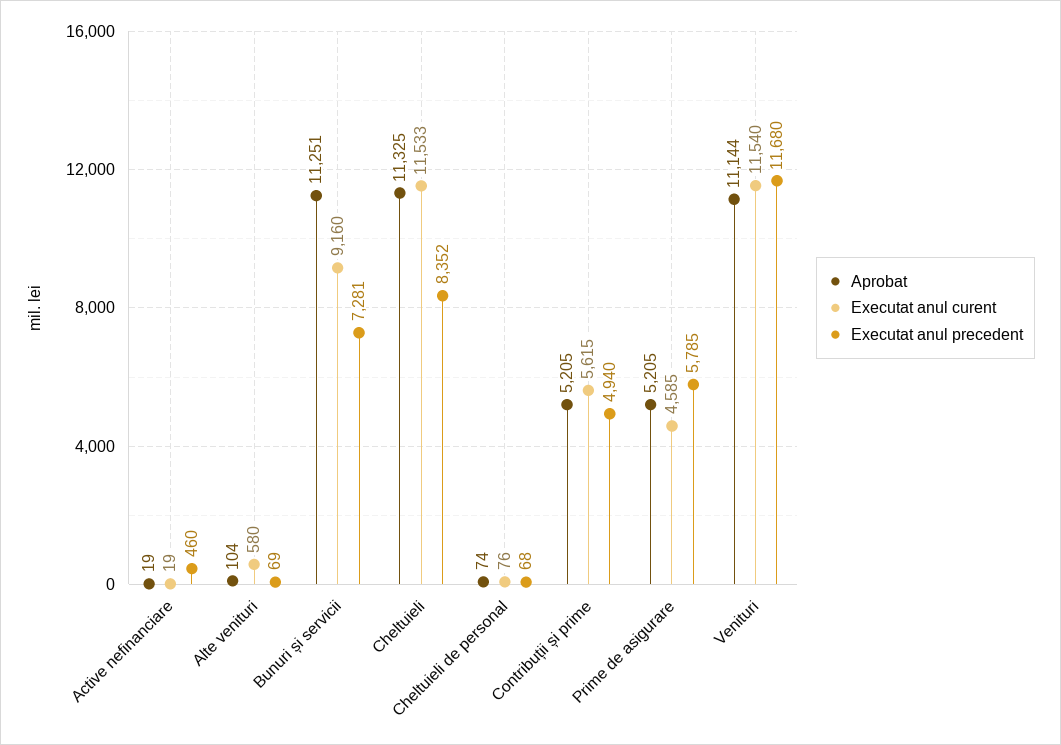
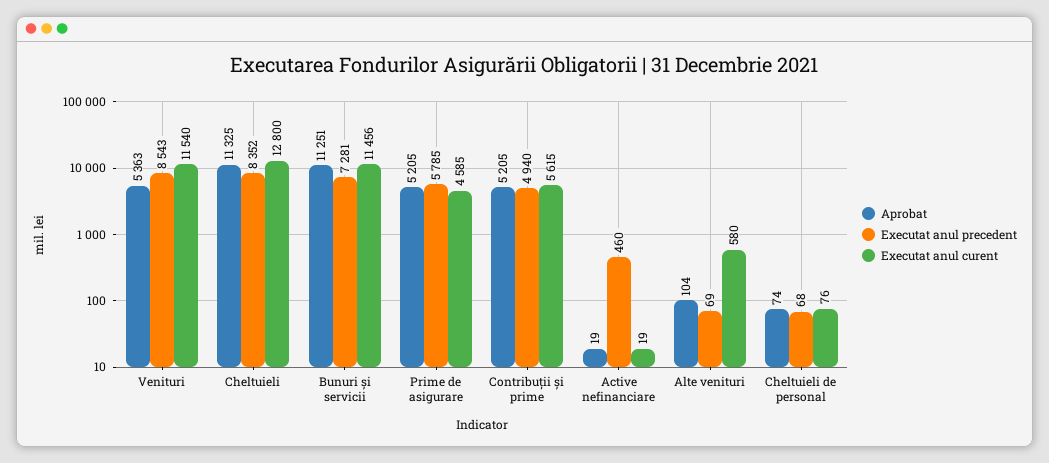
  {
    "Aprobat": {
      "Active nefinanciare": 19,
      "Alte venituri": 104,
      "Bunuri și servicii": 11251,
      "Cheltuieli": 11325,
      "Cheltuieli de personal": 74,
      "Contribuții și prime": 5205,
      "Prime de asigurare": 5205,
-     "Venituri": 11144
+     "Venituri": 5363
    },
    "Executat anul curent": {
      "Active nefinanciare": 19,
      "Alte venituri": 580,
-     "Bunuri și servicii": 9160,
+     "Bunuri și servicii": 11456,
-     "Cheltuieli": 11533,
+     "Cheltuieli": 12800,
      "Cheltuieli de personal": 76,
      "Contribuții și prime": 5615,
      "Prime de asigurare": 4585,
      "Venituri": 11540
    },
    "Executat anul precedent": {
      "Active nefinanciare": 460,
      "Alte venituri": 69,
      "Bunuri și servicii": 7281,
      "Cheltuieli": 8352,
      "Cheltuieli de personal": 68,
      "Contribuții și prime": 4940,
      "Prime de asigurare": 5785,
-     "Venituri": 11680
+     "Venituri": 8543
    }
  }

